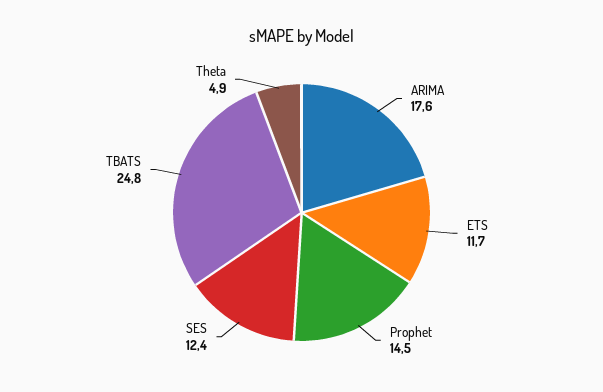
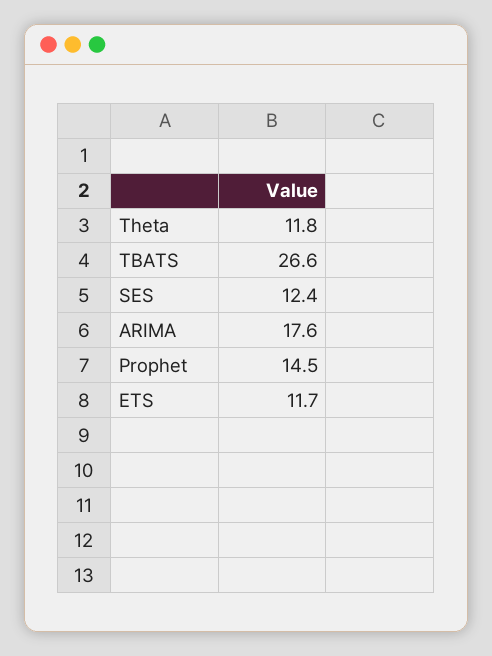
  {
    "ARIMA": 17.6,
    "ETS": 11.7,
    "Prophet": 14.5,
    "SES": 12.4,
-   "TBATS": 24.8,
+   "TBATS": 26.6,
-   "Theta": 4.9
+   "Theta": 11.8
  }

